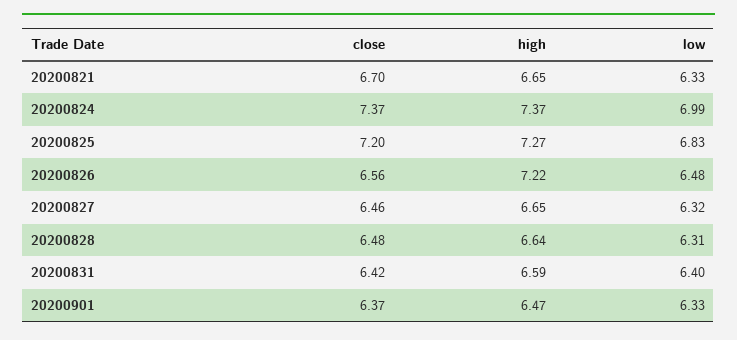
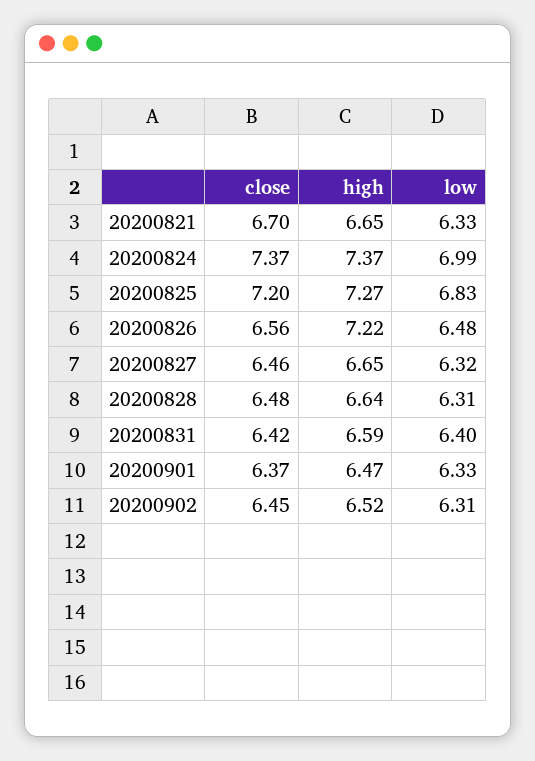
  {
    "close": {
      "20200821": 6.7,
      "20200824": 7.37,
      "20200825": 7.2,
      "20200826": 6.56,
      "20200827": 6.46,
      "20200828": 6.48,
      "20200831": 6.42,
-     "20200901": 6.37
+     "20200901": 6.37,
+     "20200902": 6.45
    },
    "high": {
      "20200821": 6.65,
      "20200824": 7.37,
      "20200825": 7.27,
      "20200826": 7.22,
      "20200827": 6.65,
      "20200828": 6.64,
      "20200831": 6.59,
-     "20200901": 6.47
+     "20200901": 6.47,
+     "20200902": 6.52
    },
    "low": {
      "20200821": 6.33,
      "20200824": 6.99,
      "20200825": 6.83,
      "20200826": 6.48,
      "20200827": 6.32,
      "20200828": 6.31,
      "20200831": 6.4,
-     "20200901": 6.33
+     "20200901": 6.33,
+     "20200902": 6.31
    }
  }

